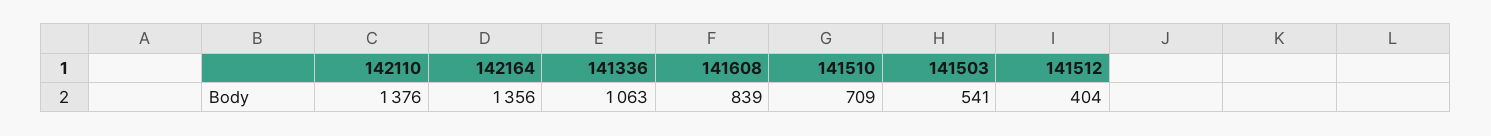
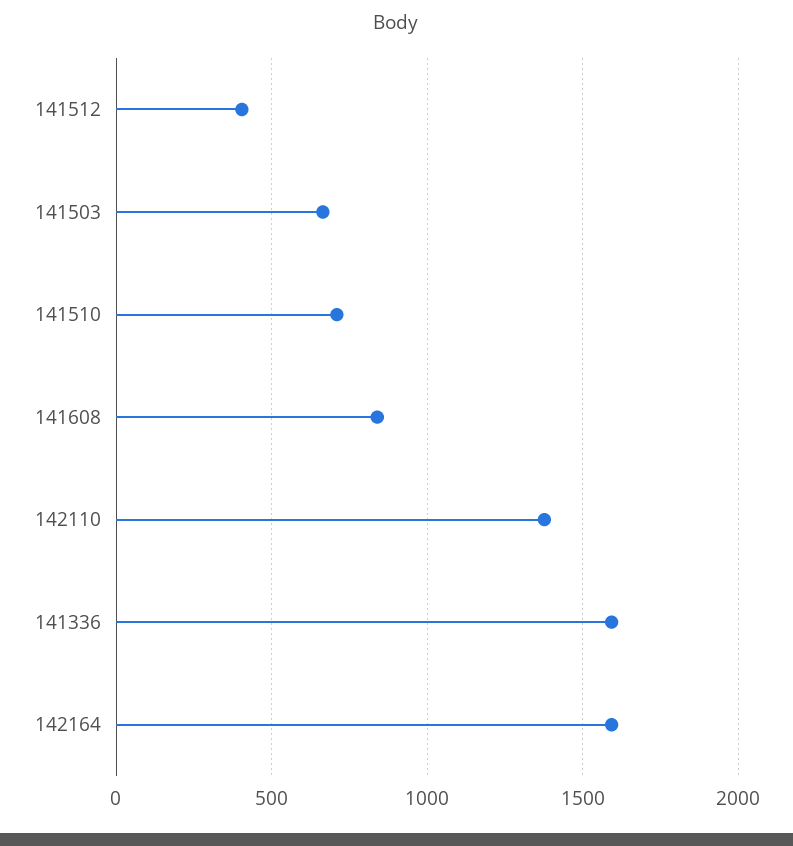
  {
    "142110": 1376,
-   "142164": 1356,
+   "142164": 1600,
-   "141336": 1063,
+   "141336": 1600,
    "141608": 839,
    "141510": 709,
-   "141503": 541,
+   "141503": 650,
    "141512": 404
  }

